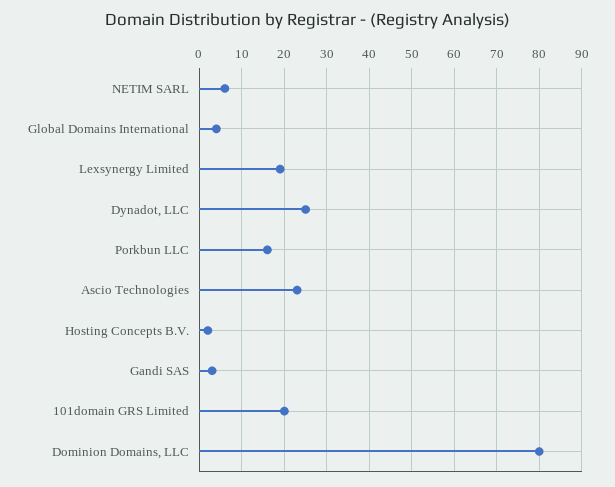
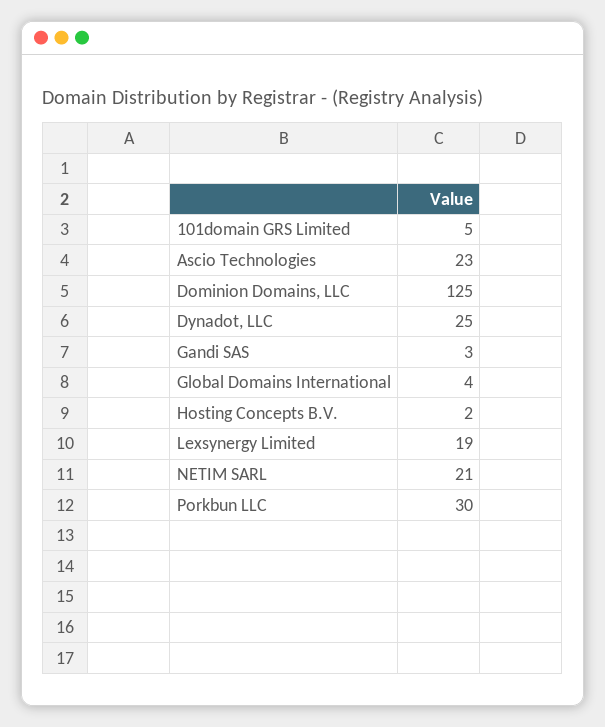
  {
-   "NETIM SARL": 5,
+   "NETIM SARL": 21,
    "Global Domains International": 4,
    "Lexsynergy Limited": 19,
    "Dynadot, LLC": 25,
-   "Porkbun LLC": 15,
+   "Porkbun LLC": 30,
    "Ascio Technologies": 23,
    "Hosting Concepts B.V.": 2,
    "Gandi SAS": 3,
-   "101domain GRS Limited": 20,
+   "101domain GRS Limited": 5,
-   "Dominion Domains, LLC": 80
+   "Dominion Domains, LLC": 125
  }

